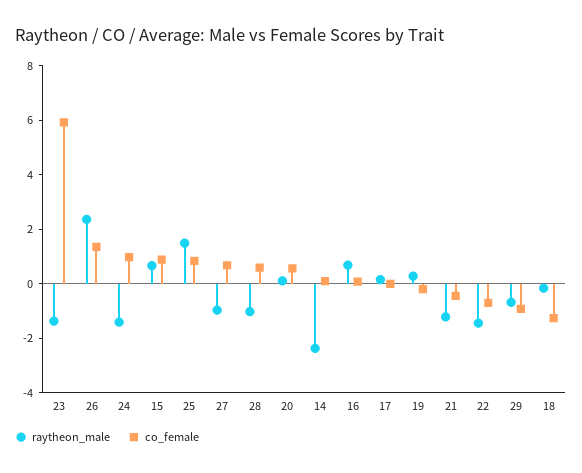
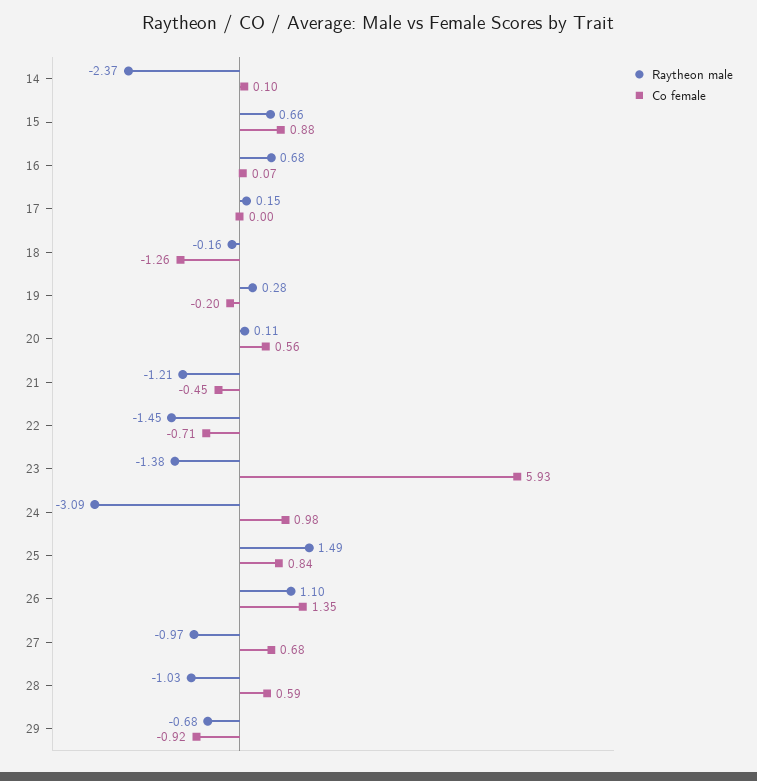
  {
    "raytheon_male": {
      "23": -1.38,
-     "26": 2.5,
+     "26": 1.1,
-     "24": -1.5,
+     "24": -3.09,
      "15": 0.66,
      "25": 1.49,
      "27": -0.97,
      "28": -1.03,
      "20": 0.11,
      "14": -2.37,
      "16": 0.68,
      "17": 0.15,
      "19": 0.28,
      "21": -1.21,
      "22": -1.45,
      "29": -0.68,
      "18": -0.16
    },
    "co_female": {
      "23": 5.93,
      "26": 1.35,
      "24": 0.98,
      "15": 0.88,
      "25": 0.84,
      "27": 0.68,
      "28": 0.59,
      "20": 0.56,
      "14": 0.1,
      "16": 0.07,
      "17": 0,
      "19": -0.2,
      "21": -0.45,
      "22": -0.71,
      "29": -0.92,
      "18": -1.26
    }
  }

